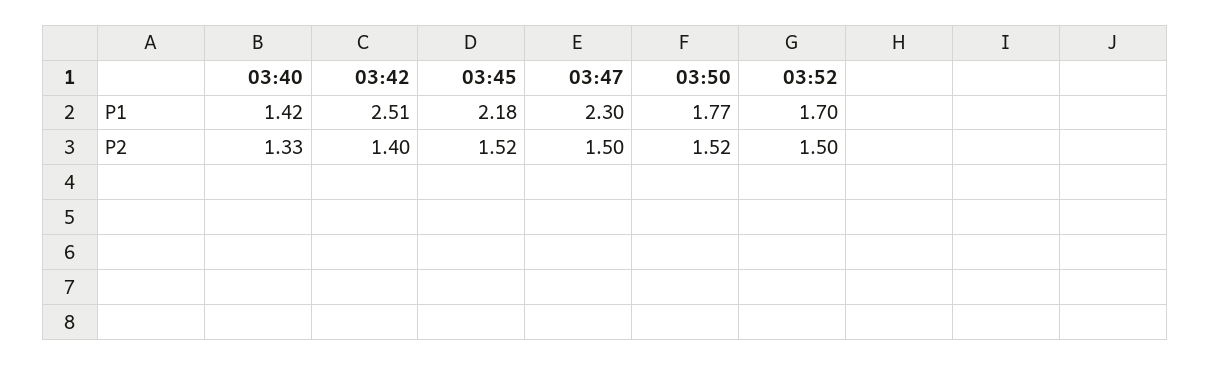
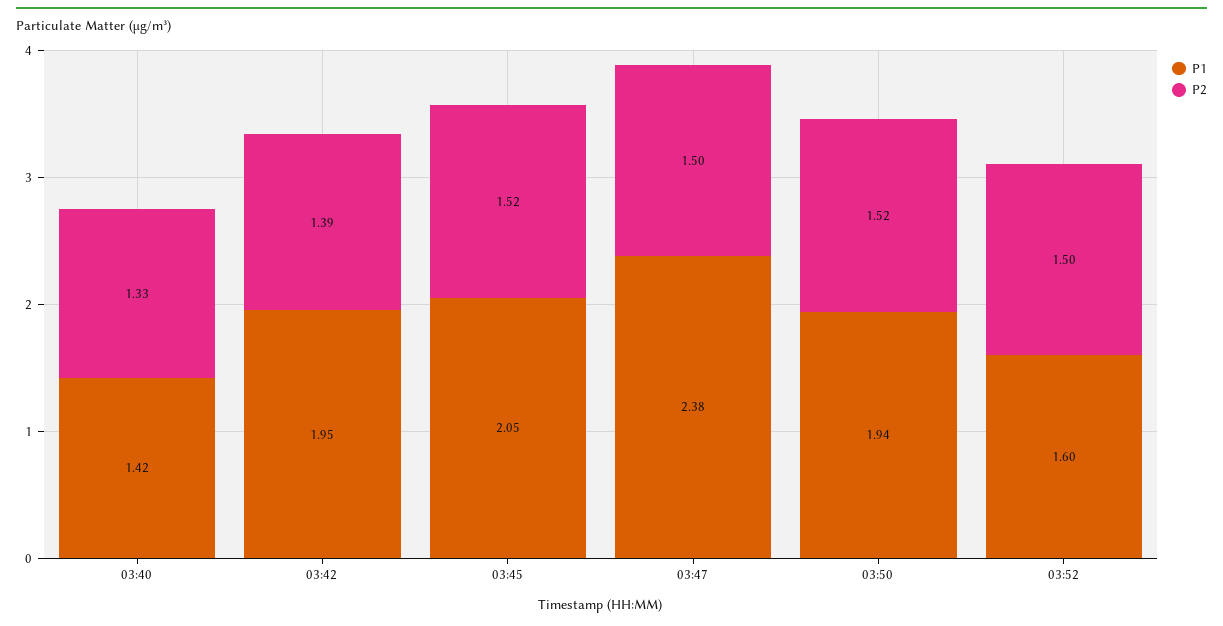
  {
    "P1": {
      "03:40": 1.42,
-     "03:42": 2.51,
+     "03:42": 1.95,
-     "03:45": 2.18,
+     "03:45": 2.05,
-     "03:47": 2.3,
+     "03:47": 2.38,
-     "03:50": 1.77,
+     "03:50": 1.94,
-     "03:52": 1.7
+     "03:52": 1.6
    },
    "P2": {
      "03:40": 1.33,
-     "03:42": 1.4,
+     "03:42": 1.39,
      "03:45": 1.52,
      "03:47": 1.5,
      "03:50": 1.52,
      "03:52": 1.5
    }
  }

